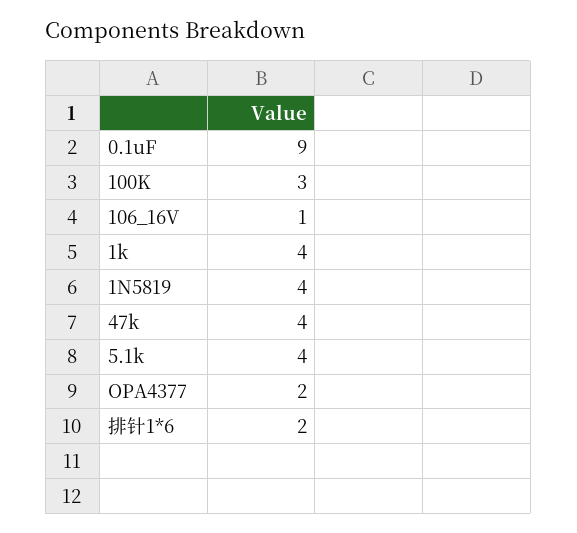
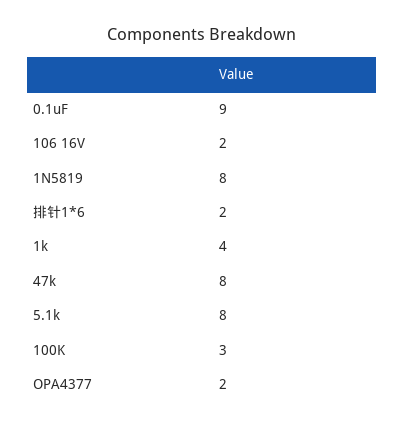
  {
    "0.1uF": 9,
    "100K": 3,
-   "106_16V": 1,
+   "106_16V": 2,
    "1k": 4,
-   "1N5819": 4,
+   "1N5819": 8,
-   "47k": 4,
+   "47k": 8,
-   "5.1k": 4,
+   "5.1k": 8,
    "OPA4377": 2,
    "排针1*6": 2
  }

